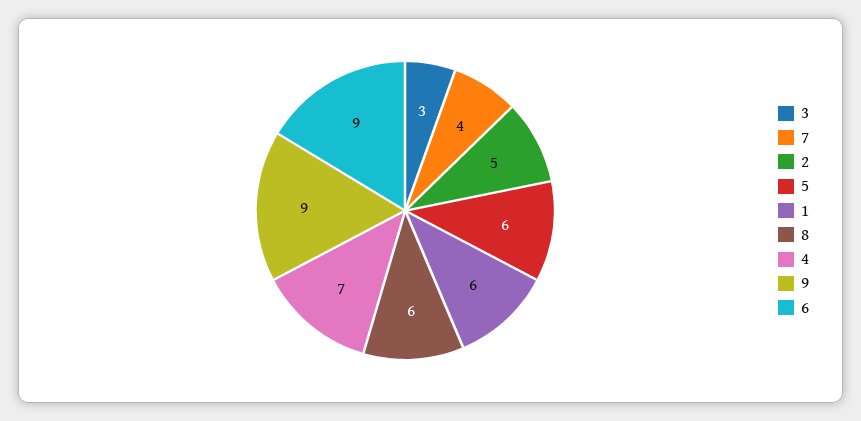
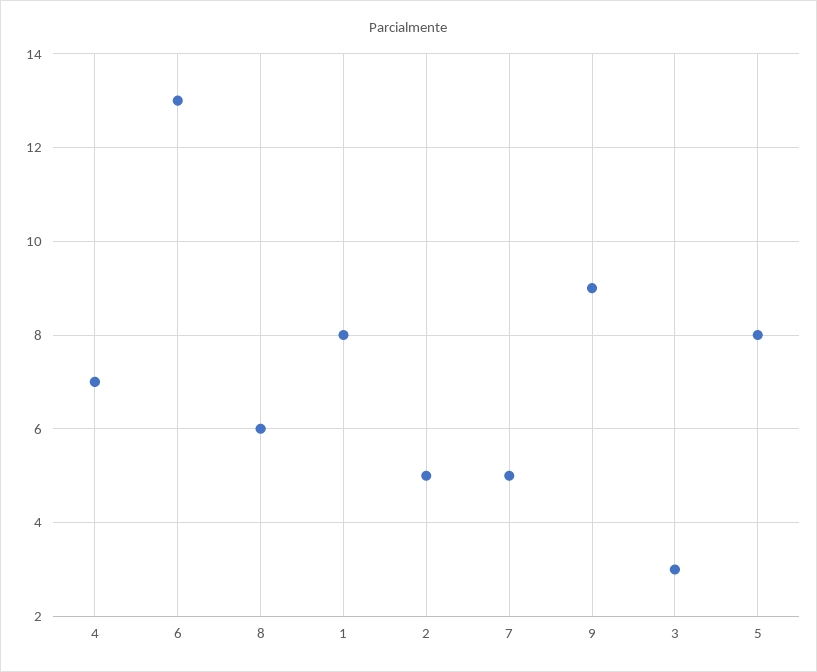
  {
    "3": 3,
-   "7": 4,
+   "7": 5,
    "2": 5,
-   "5": 6,
+   "5": 8,
-   "1": 6,
+   "1": 8,
    "8": 6,
    "4": 7,
    "9": 9,
-   "6": 9
+   "6": 13
  }

